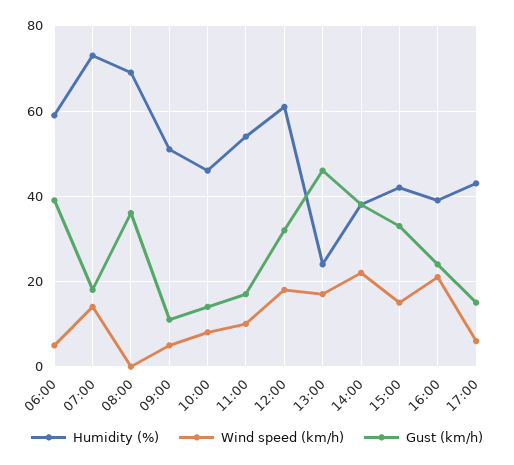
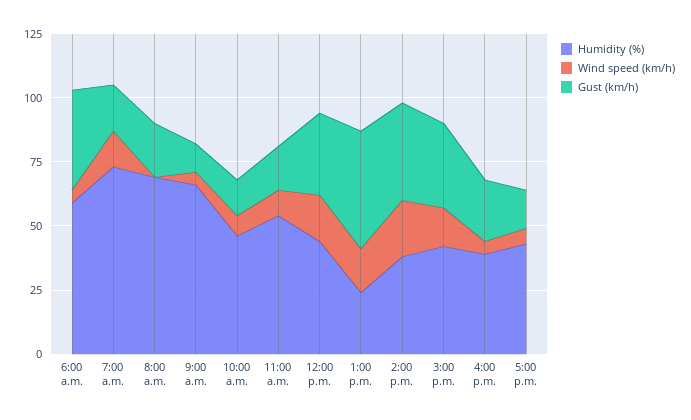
  {
    "Humidity (%)": {
      "06:00": 60,
      "07:00": 75,
      "08:00": 70,
-     "09:00": 50,
+     "09:00": 65,
      "10:00": 45,
      "11:00": 55,
-     "12:00": 60,
+     "12:00": 45,
      "13:00": 25,
      "14:00": 40,
      "15:00": 40,
      "16:00": 40,
      "17:00": 45
    },
    "Wind speed (km/h)": {
      "06:00": 5,
      "07:00": 15,
      "08:00": 0,
      "09:00": 5,
      "10:00": 10,
      "11:00": 10,
      "12:00": 20,
      "13:00": 15,
      "14:00": 20,
      "15:00": 15,
-     "16:00": 20,
+     "16:00": 5,
      "17:00": 5
    },
    "Gust (km/h)": {
      "06:00": 40,
      "07:00": 20,
-     "08:00": 35,
+     "08:00": 20,
      "09:00": 10,
      "10:00": 15,
      "11:00": 15,
      "12:00": 30,
      "13:00": 45,
      "14:00": 40,
      "15:00": 35,
      "16:00": 25,
      "17:00": 15
    }
  }

